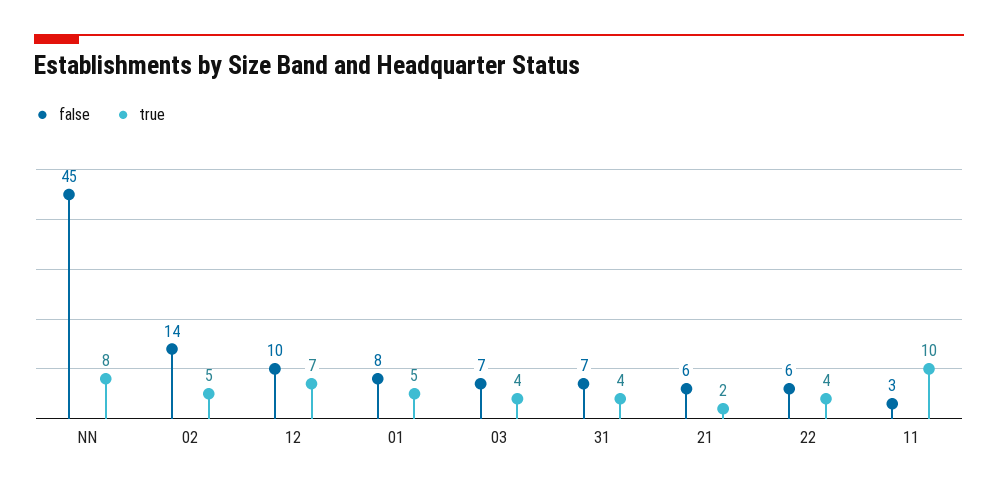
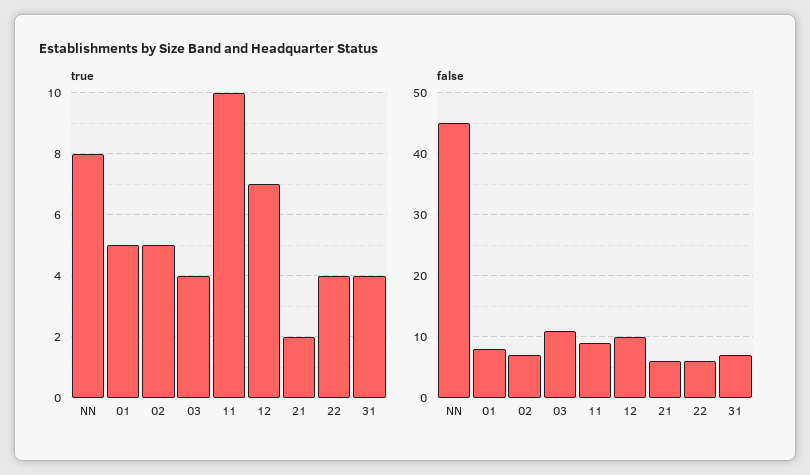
  {
    "false": {
      "NN": 45,
-     "02": 14,
+     "02": 7,
      "12": 10,
      "01": 8,
-     "03": 7,
+     "03": 11,
      "31": 7,
      "21": 6,
      "22": 6,
-     "11": 3
+     "11": 9
    },
    "true": {
      "NN": 8,
      "02": 5,
      "12": 7,
      "01": 5,
      "03": 4,
      "31": 4,
      "21": 2,
      "22": 4,
      "11": 10
    }
  }

